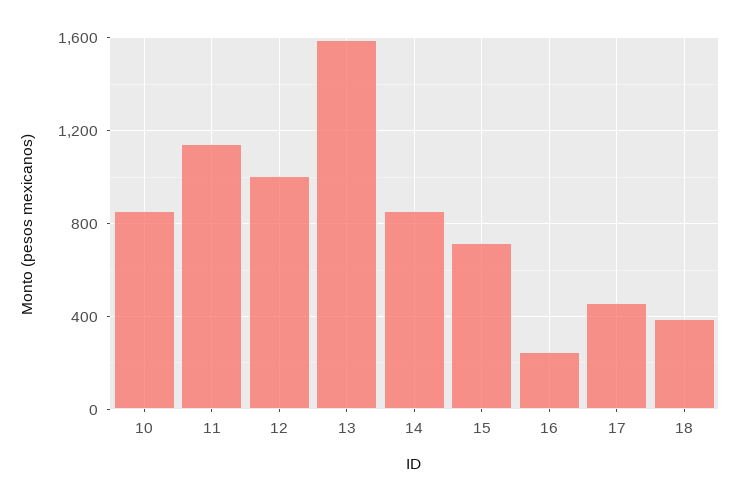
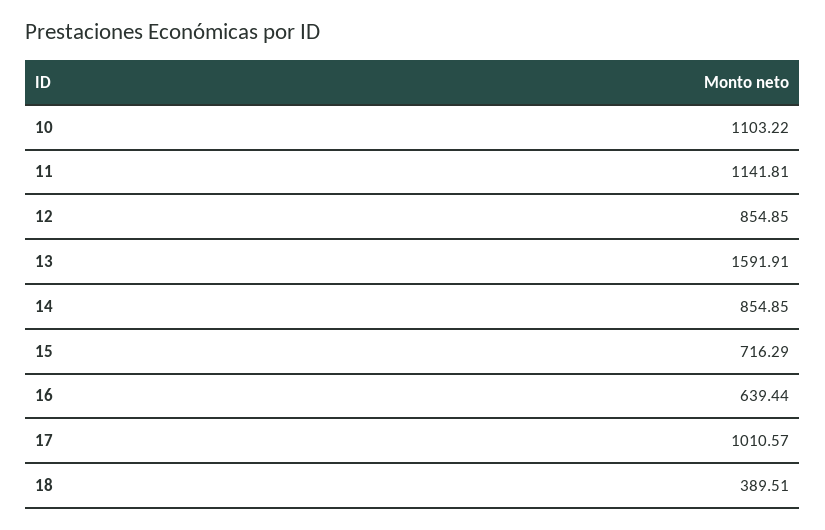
  {
-   "10": 850,
+   "10": 1103.22,
    "11": 1141.81,
-   "12": 1000,
+   "12": 854.85,
    "13": 1591.91,
    "14": 854.85,
    "15": 716.29,
-   "16": 250,
+   "16": 639.44,
-   "17": 450,
+   "17": 1010.57,
    "18": 389.51
  }

